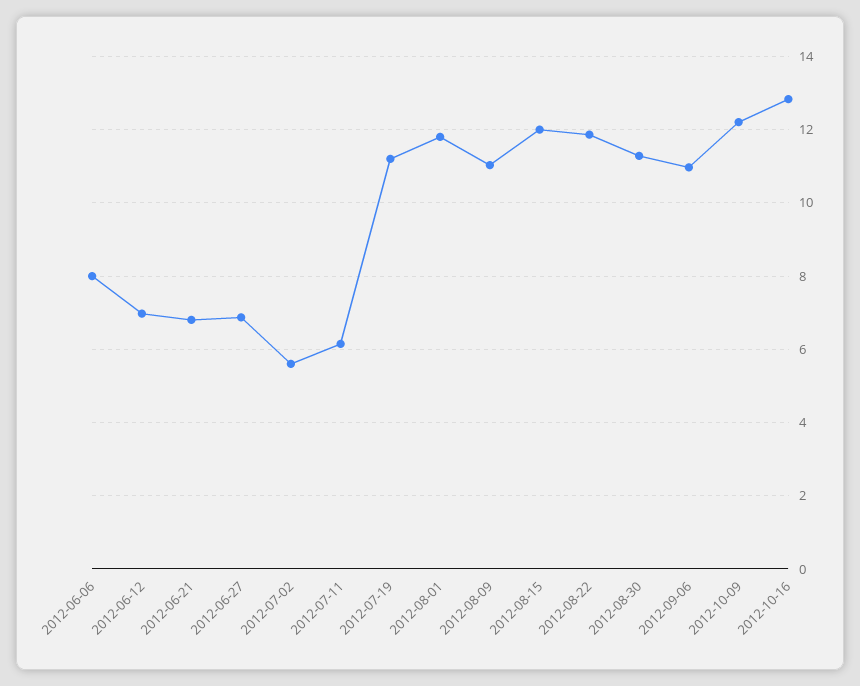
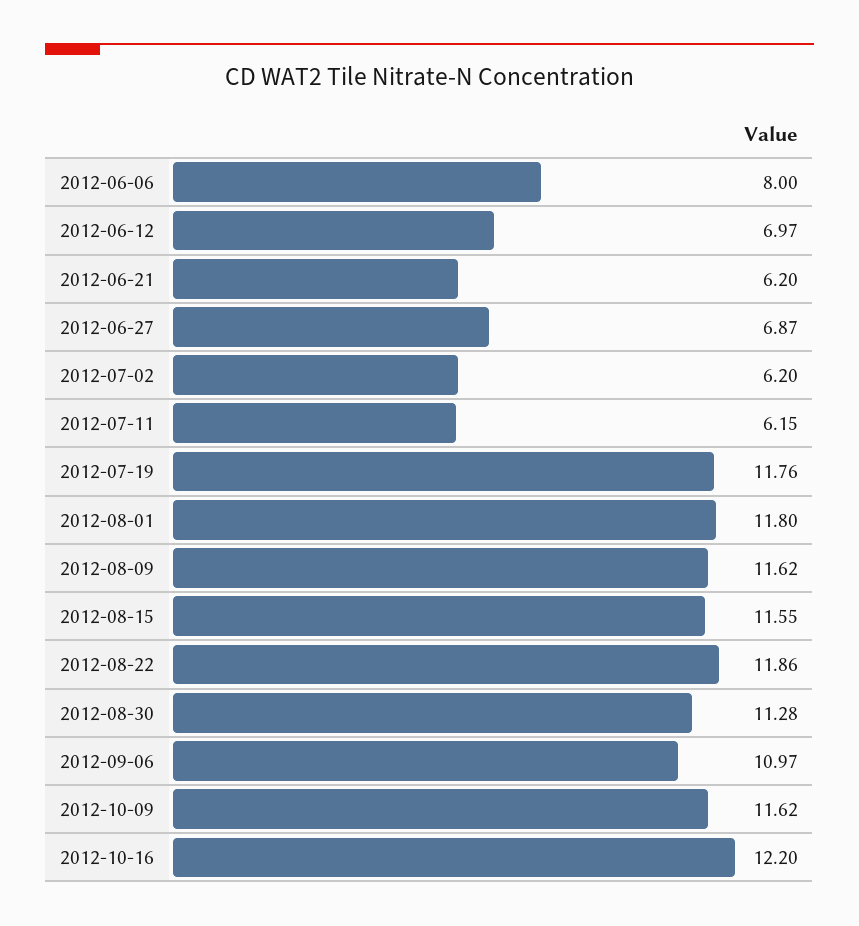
  {
    "2012-06-06": 8,
    "2012-06-12": 6.97,
-   "2012-06-21": 6.8,
+   "2012-06-21": 6.2,
    "2012-06-27": 6.87,
-   "2012-07-02": 5.6,
+   "2012-07-02": 6.2,
    "2012-07-11": 6.15,
-   "2012-07-19": 11.2,
+   "2012-07-19": 11.76,
    "2012-08-01": 11.8,
-   "2012-08-09": 11,
+   "2012-08-09": 11.62,
-   "2012-08-15": 12,
+   "2012-08-15": 11.55,
    "2012-08-22": 11.86,
    "2012-08-30": 11.28,
    "2012-09-06": 10.97,
-   "2012-10-09": 12.2,
+   "2012-10-09": 11.62,
-   "2012-10-16": 12.8
+   "2012-10-16": 12.2
  }

